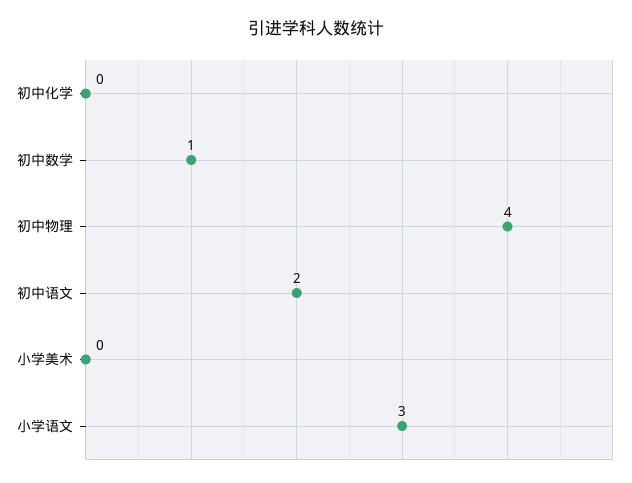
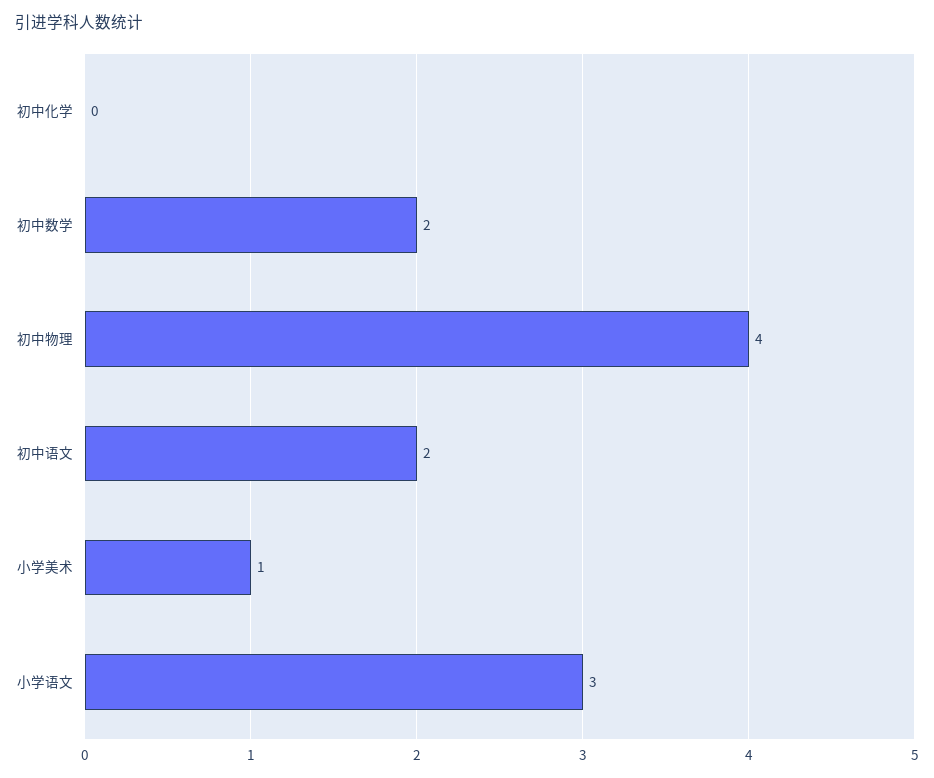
  {
    "初中化学": 0,
-   "初中数学": 1,
+   "初中数学": 2,
    "初中物理": 4,
    "初中语文": 2,
-   "小学美术": 0,
+   "小学美术": 1,
    "小学语文": 3
  }

